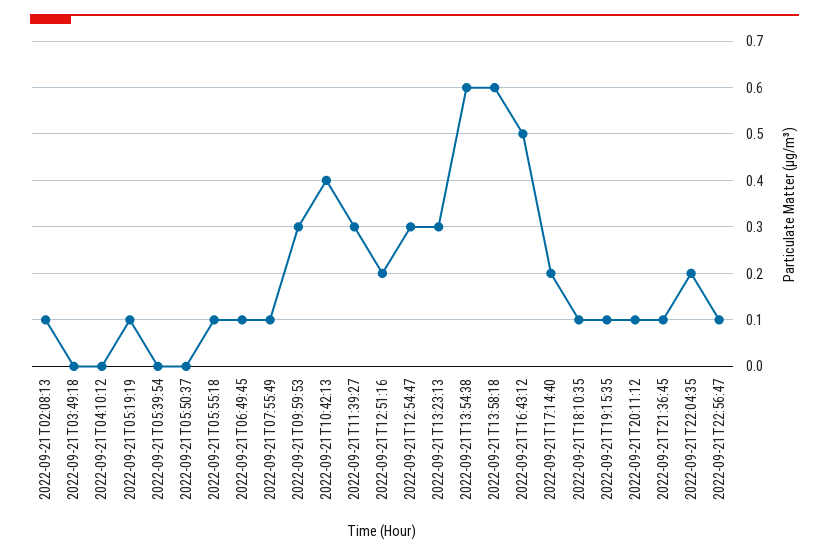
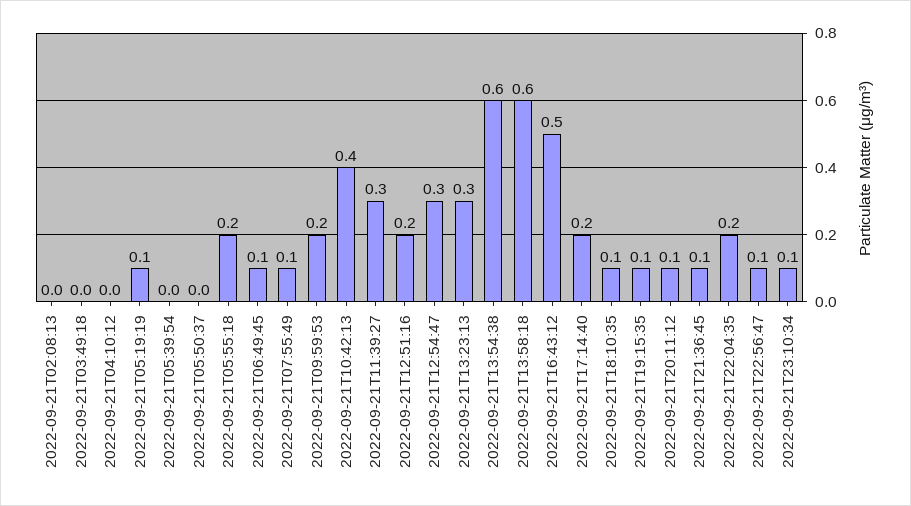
  {
-   "2022-09-21T02:08:13": 0.1,
+   "2022-09-21T02:08:13": 0,
    "2022-09-21T03:49:18": 0,
    "2022-09-21T04:10:12": 0,
    "2022-09-21T05:19:19": 0.1,
    "2022-09-21T05:39:54": 0,
    "2022-09-21T05:50:37": 0,
-   "2022-09-21T05:55:18": 0.1,
+   "2022-09-21T05:55:18": 0.2,
    "2022-09-21T06:49:45": 0.1,
    "2022-09-21T07:55:49": 0.1,
-   "2022-09-21T09:59:53": 0.3,
+   "2022-09-21T09:59:53": 0.2,
    "2022-09-21T10:42:13": 0.4,
    "2022-09-21T11:39:27": 0.3,
    "2022-09-21T12:51:16": 0.2,
    "2022-09-21T12:54:47": 0.3,
    "2022-09-21T13:23:13": 0.3,
    "2022-09-21T13:54:38": 0.6,
    "2022-09-21T13:58:18": 0.6,
    "2022-09-21T16:43:12": 0.5,
    "2022-09-21T17:14:40": 0.2,
    "2022-09-21T18:10:35": 0.1,
    "2022-09-21T19:15:35": 0.1,
    "2022-09-21T20:11:12": 0.1,
    "2022-09-21T21:36:45": 0.1,
    "2022-09-21T22:04:35": 0.2,
-   "2022-09-21T22:56:47": 0.1
+   "2022-09-21T22:56:47": 0.1,
+   "2022-09-21T23:10:34": 0.1
  }

